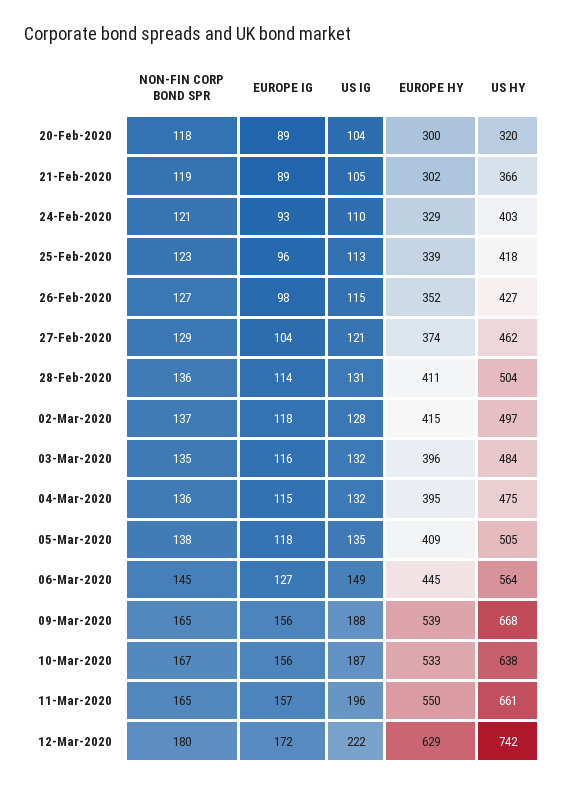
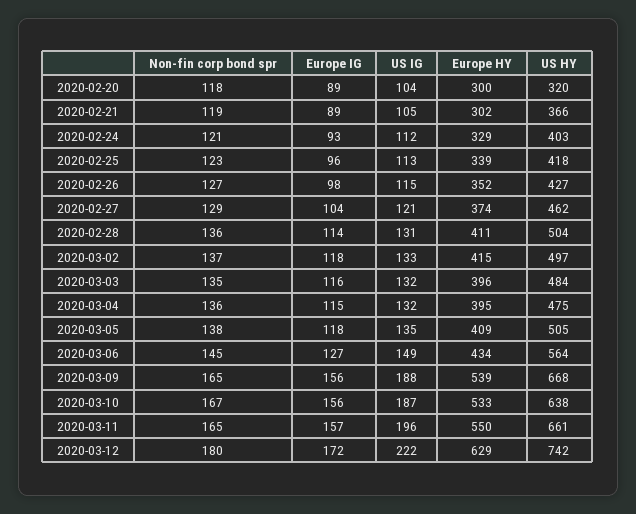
  {
    "NON-FIN CORP BOND SPR": {
      "20-Feb-2020": 118,
      "21-Feb-2020": 119,
      "24-Feb-2020": 121,
      "25-Feb-2020": 123,
      "26-Feb-2020": 127,
      "27-Feb-2020": 129,
      "28-Feb-2020": 136,
      "02-Mar-2020": 137,
      "03-Mar-2020": 135,
      "04-Mar-2020": 136,
      "05-Mar-2020": 138,
      "06-Mar-2020": 145,
      "09-Mar-2020": 165,
      "10-Mar-2020": 167,
      "11-Mar-2020": 165,
      "12-Mar-2020": 180
    },
    "EUROPE IG": {
      "20-Feb-2020": 89,
      "21-Feb-2020": 89,
      "24-Feb-2020": 93,
      "25-Feb-2020": 96,
      "26-Feb-2020": 98,
      "27-Feb-2020": 104,
      "28-Feb-2020": 114,
      "02-Mar-2020": 118,
      "03-Mar-2020": 116,
      "04-Mar-2020": 115,
      "05-Mar-2020": 118,
      "06-Mar-2020": 127,
      "09-Mar-2020": 156,
      "10-Mar-2020": 156,
      "11-Mar-2020": 157,
      "12-Mar-2020": 172
    },
    "US IG": {
      "20-Feb-2020": 104,
      "21-Feb-2020": 105,
-     "24-Feb-2020": 110,
+     "24-Feb-2020": 112,
      "25-Feb-2020": 113,
      "26-Feb-2020": 115,
      "27-Feb-2020": 121,
      "28-Feb-2020": 131,
-     "02-Mar-2020": 128,
+     "02-Mar-2020": 133,
      "03-Mar-2020": 132,
      "04-Mar-2020": 132,
      "05-Mar-2020": 135,
      "06-Mar-2020": 149,
      "09-Mar-2020": 188,
      "10-Mar-2020": 187,
      "11-Mar-2020": 196,
      "12-Mar-2020": 222
    },
    "EUROPE HY": {
      "20-Feb-2020": 300,
      "21-Feb-2020": 302,
      "24-Feb-2020": 329,
      "25-Feb-2020": 339,
      "26-Feb-2020": 352,
      "27-Feb-2020": 374,
      "28-Feb-2020": 411,
      "02-Mar-2020": 415,
      "03-Mar-2020": 396,
      "04-Mar-2020": 395,
      "05-Mar-2020": 409,
-     "06-Mar-2020": 445,
+     "06-Mar-2020": 434,
      "09-Mar-2020": 539,
      "10-Mar-2020": 533,
      "11-Mar-2020": 550,
      "12-Mar-2020": 629
    },
    "US HY": {
      "20-Feb-2020": 320,
      "21-Feb-2020": 366,
      "24-Feb-2020": 403,
      "25-Feb-2020": 418,
      "26-Feb-2020": 427,
      "27-Feb-2020": 462,
      "28-Feb-2020": 504,
      "02-Mar-2020": 497,
      "03-Mar-2020": 484,
      "04-Mar-2020": 475,
      "05-Mar-2020": 505,
      "06-Mar-2020": 564,
      "09-Mar-2020": 668,
      "10-Mar-2020": 638,
      "11-Mar-2020": 661,
      "12-Mar-2020": 742
    }
  }

